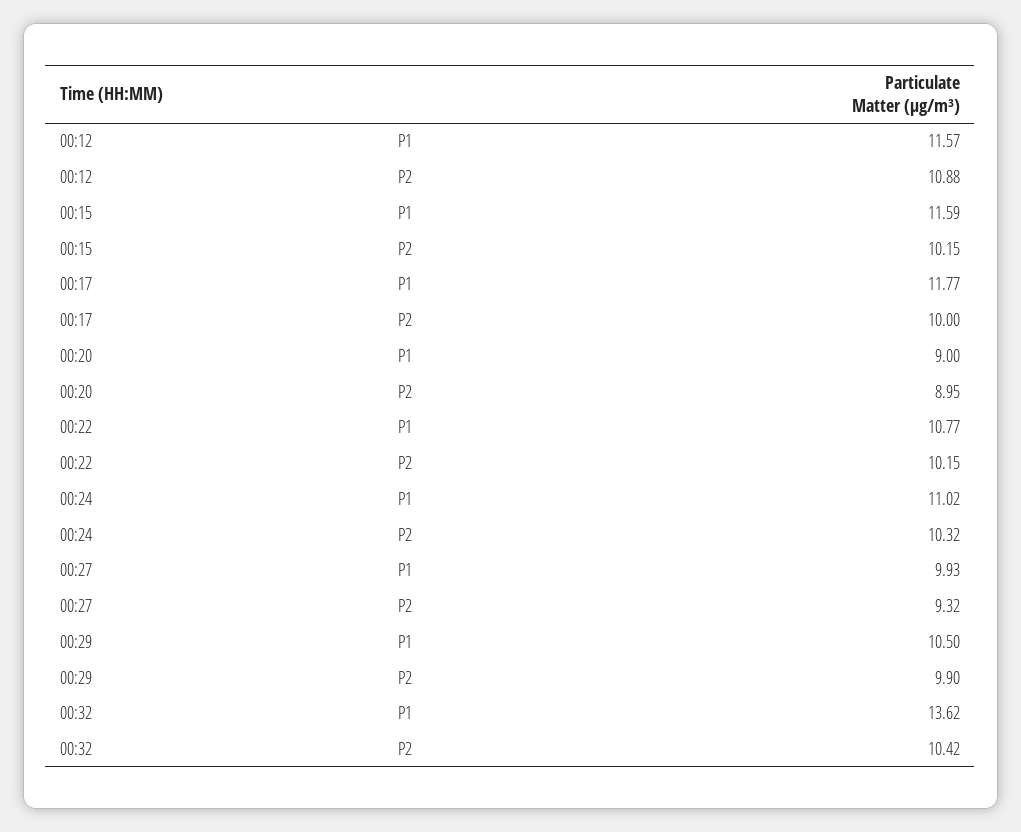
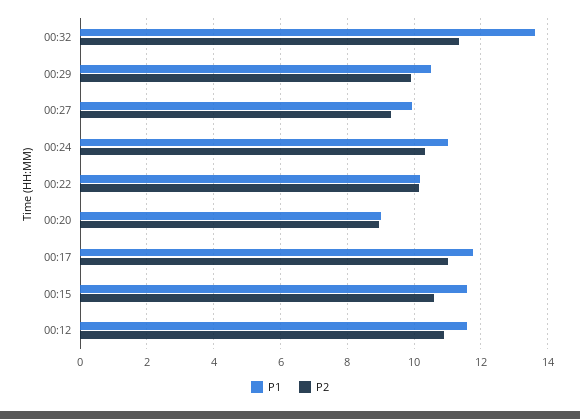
  {
    "P1": {
      "00:12": 11.57,
      "00:15": 11.59,
      "00:17": 11.77,
      "00:20": 9,
-     "00:22": 10.77,
+     "00:22": 10.2,
      "00:24": 11.02,
      "00:27": 9.93,
      "00:29": 10.5,
      "00:32": 13.62
    },
    "P2": {
      "00:12": 10.88,
-     "00:15": 10.15,
+     "00:15": 10.6,
-     "00:17": 10,
+     "00:17": 11,
      "00:20": 8.95,
      "00:22": 10.15,
      "00:24": 10.32,
      "00:27": 9.32,
      "00:29": 9.9,
-     "00:32": 10.42
+     "00:32": 11.4
    }
  }

